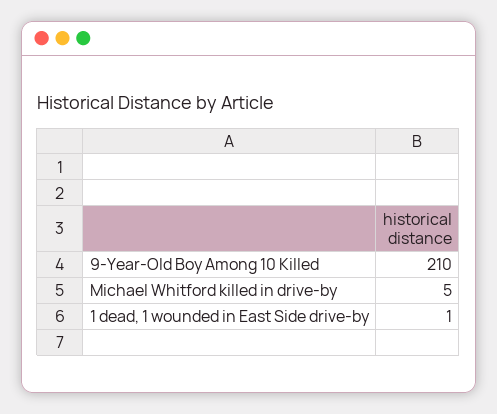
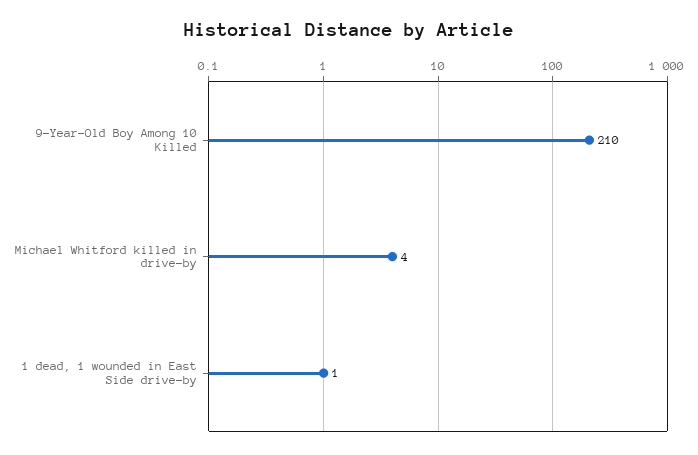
  {
    "9-Year-Old Boy Among 10 Killed": 210,
-   "Michael Whitford killed in drive-by": 5,
+   "Michael Whitford killed in drive-by": 4,
    "1 dead, 1 wounded in East Side drive-by": 1
  }

